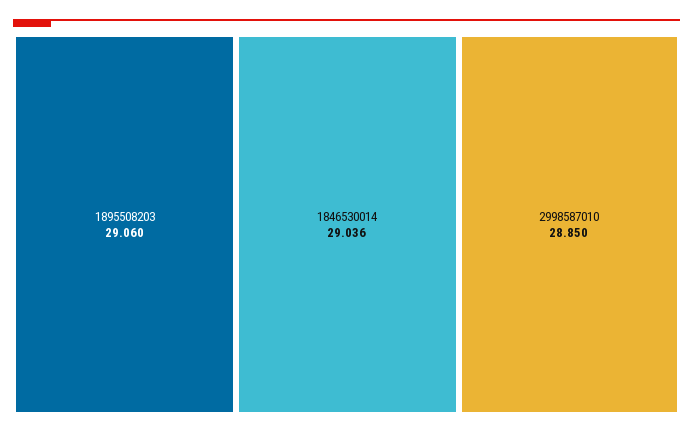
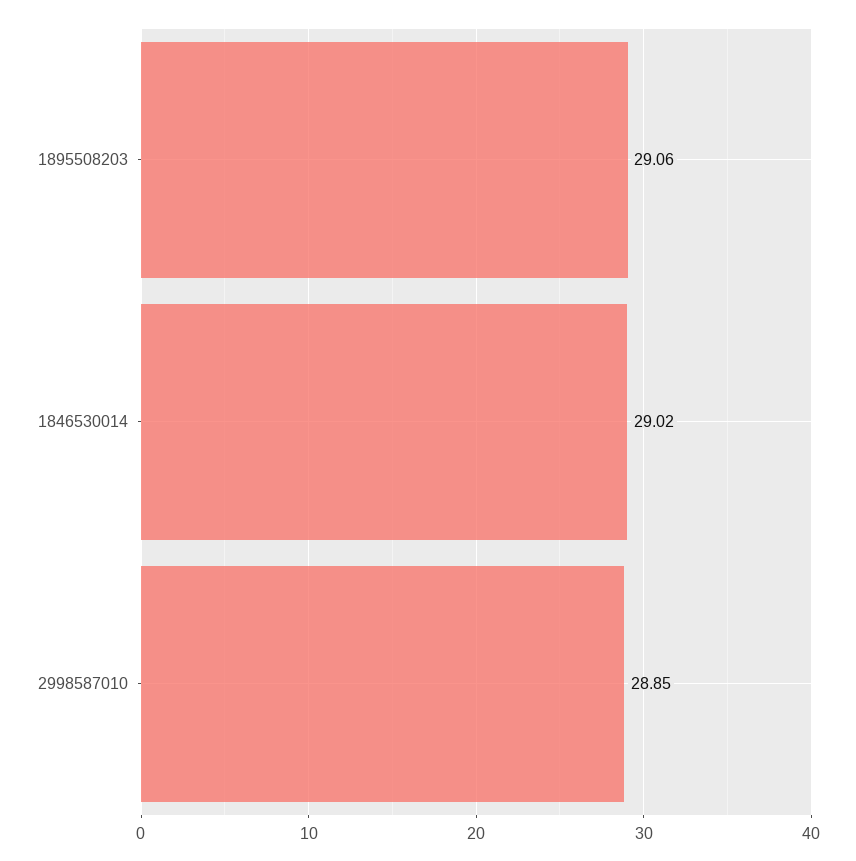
  {
    "1895508203": 29.06,
-   "1846530014": 29.036,
+   "1846530014": 29.02,
    "2998587010": 28.85
  }

